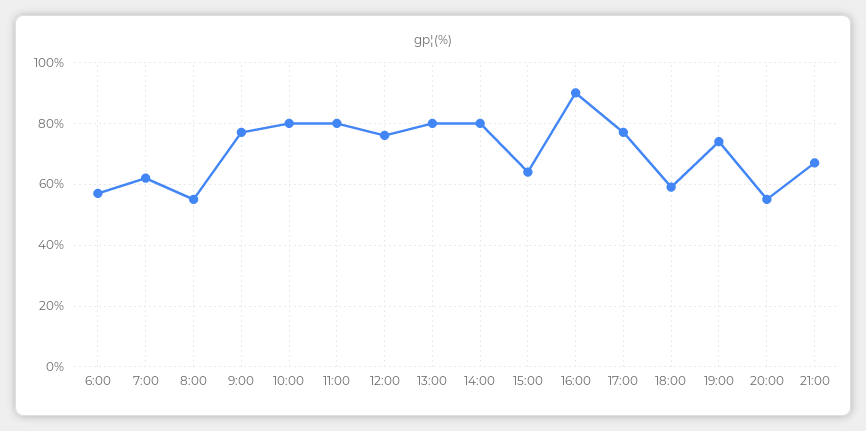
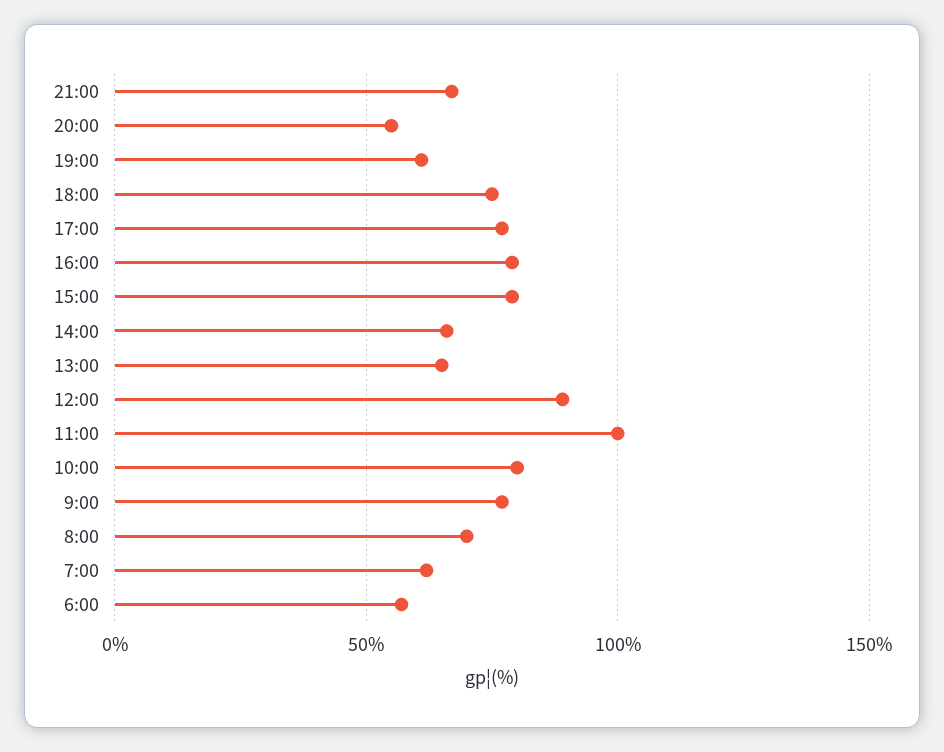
  {
    "6:00": 55,
    "7:00": 60,
-   "8:00": 55,
+   "8:00": 70,
    "9:00": 75,
    "10:00": 80,
-   "11:00": 80,
+   "11:00": 100,
-   "12:00": 75,
+   "12:00": 90,
-   "13:00": 80,
+   "13:00": 65,
-   "14:00": 80,
+   "14:00": 65,
-   "15:00": 65,
+   "15:00": 80,
-   "16:00": 90,
+   "16:00": 80,
    "17:00": 75,
-   "18:00": 60,
+   "18:00": 75,
-   "19:00": 75,
+   "19:00": 60,
    "20:00": 55,
    "21:00": 65
  }

